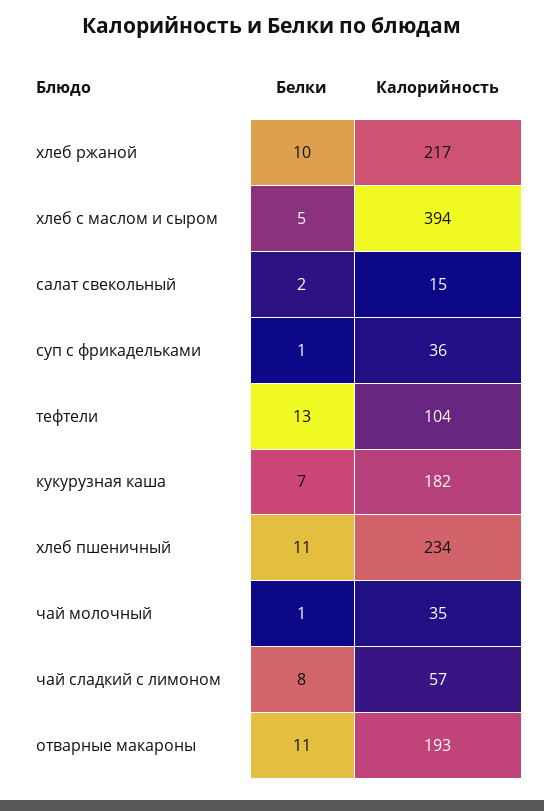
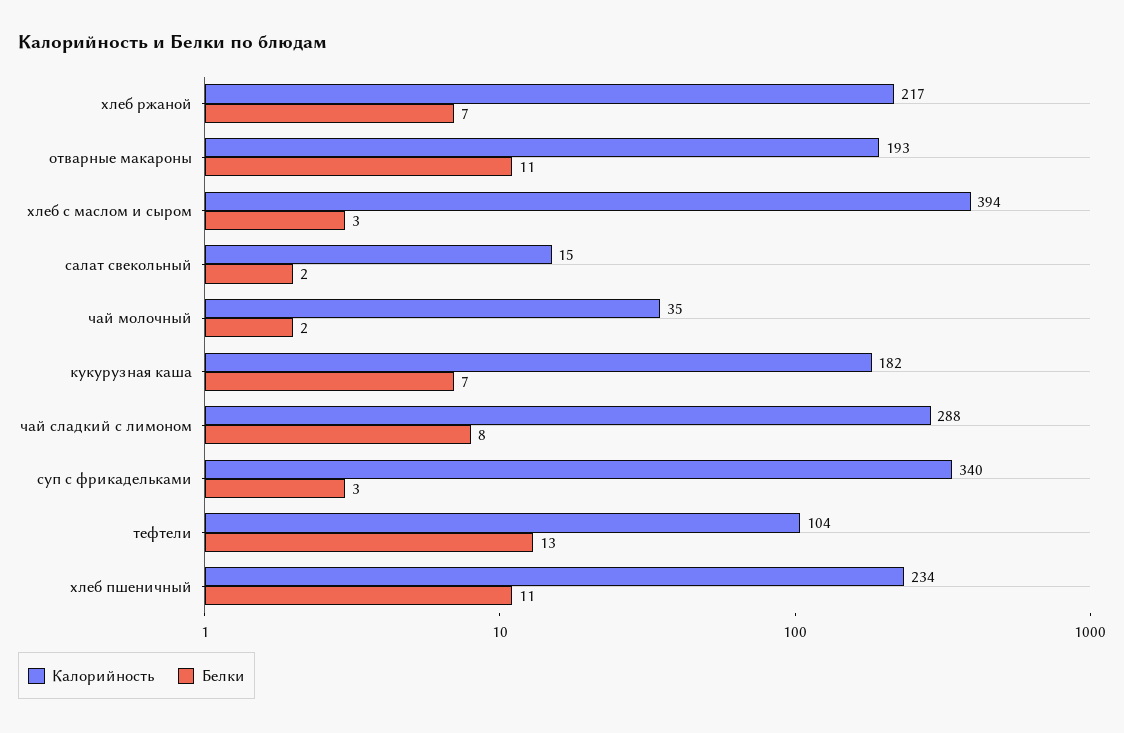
  {
    "Белки": {
-     "хлеб ржаной": 10,
+     "хлеб ржаной": 7,
-     "хлеб с маслом и сыром": 5,
+     "хлеб с маслом и сыром": 3,
      "салат свекольный": 2,
-     "суп с фрикадельками": 1,
+     "суп с фрикадельками": 3,
      "тефтели": 13,
      "кукурузная каша": 7,
      "хлеб пшеничный": 11,
-     "чай молочный": 1,
+     "чай молочный": 2,
      "чай сладкий с лимоном": 8,
      "отварные макароны": 11
    },
    "Калорийность": {
      "хлеб ржаной": 217,
      "хлеб с маслом и сыром": 394,
      "салат свекольный": 15,
-     "суп с фрикадельками": 36,
+     "суп с фрикадельками": 340,
      "тефтели": 104,
      "кукурузная каша": 182,
      "хлеб пшеничный": 234,
      "чай молочный": 35,
-     "чай сладкий с лимоном": 57,
+     "чай сладкий с лимоном": 288,
      "отварные макароны": 193
    }
  }

